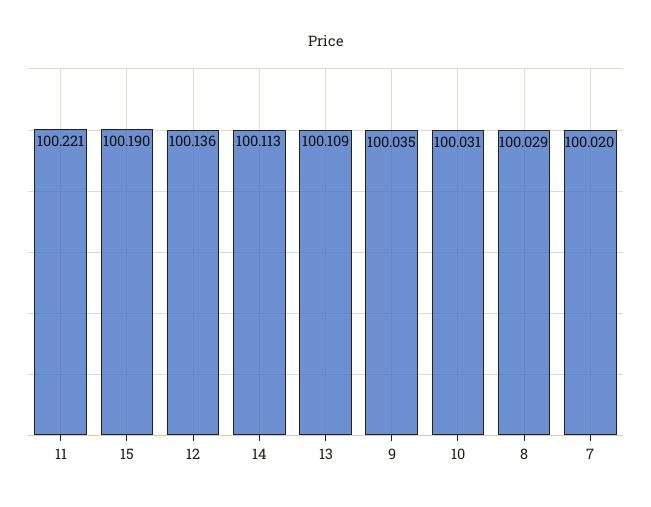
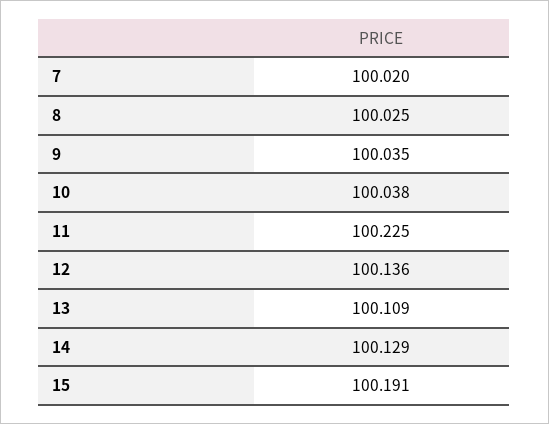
  {
-   "11": 100.221,
+   "11": 100.225,
-   "15": 100.19,
+   "15": 100.191,
    "12": 100.136,
-   "14": 100.113,
+   "14": 100.129,
    "13": 100.109,
    "9": 100.035,
-   "10": 100.031,
+   "10": 100.038,
-   "8": 100.029,
+   "8": 100.025,
    "7": 100.02
  }

